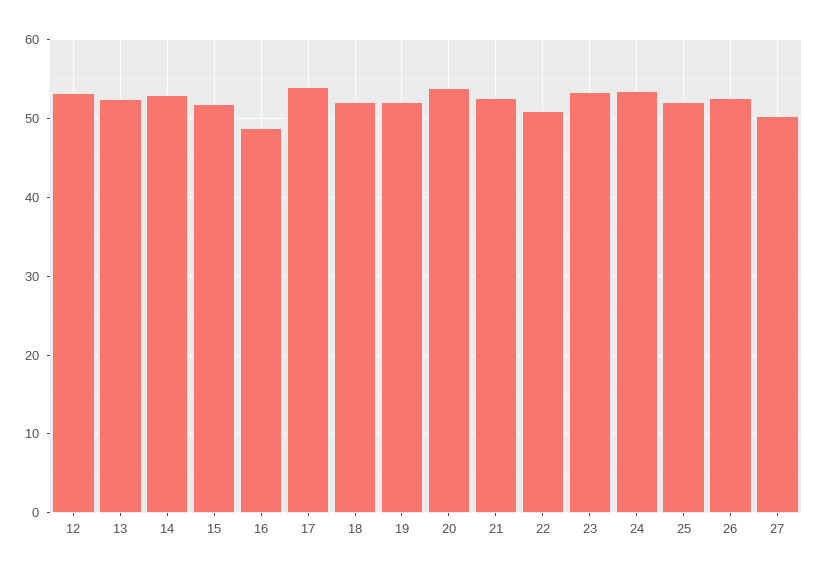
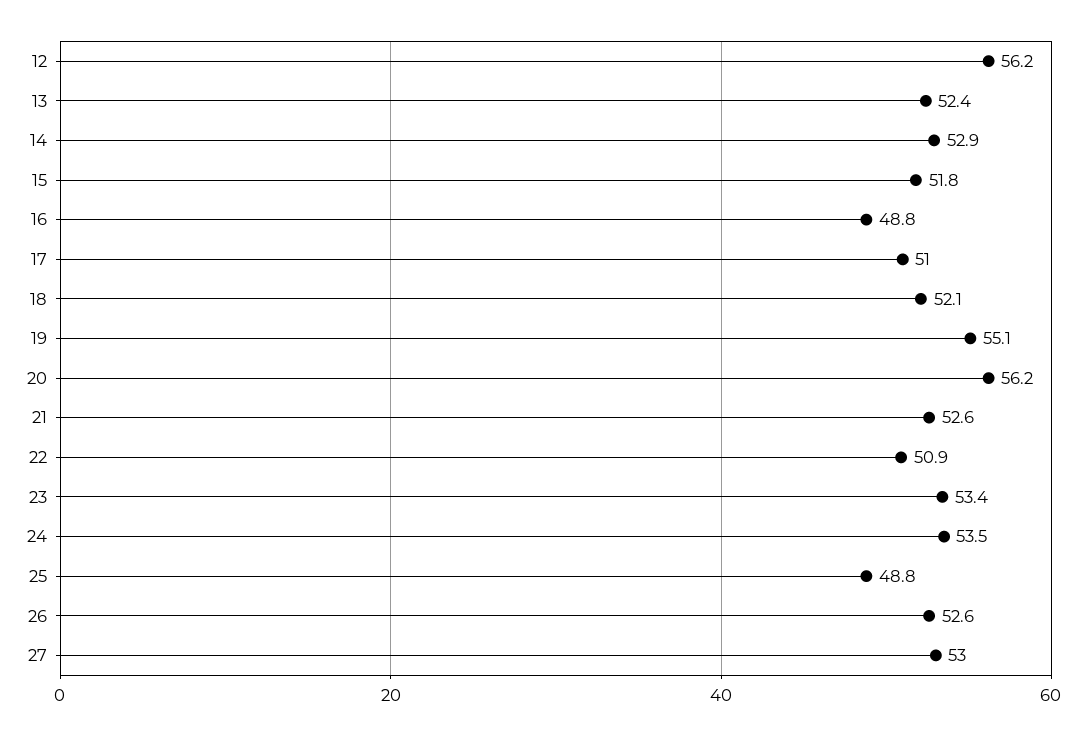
  {
-   "12": 53,
+   "12": 56.2,
    "13": 52.4,
    "14": 52.9,
    "15": 51.8,
    "16": 48.8,
-   "17": 54,
+   "17": 51,
    "18": 52.1,
-   "19": 52,
+   "19": 55.1,
-   "20": 54,
+   "20": 56.2,
    "21": 52.6,
    "22": 50.9,
    "23": 53.4,
    "24": 53.5,
-   "25": 52,
+   "25": 48.8,
    "26": 52.6,
-   "27": 50
+   "27": 53
  }

